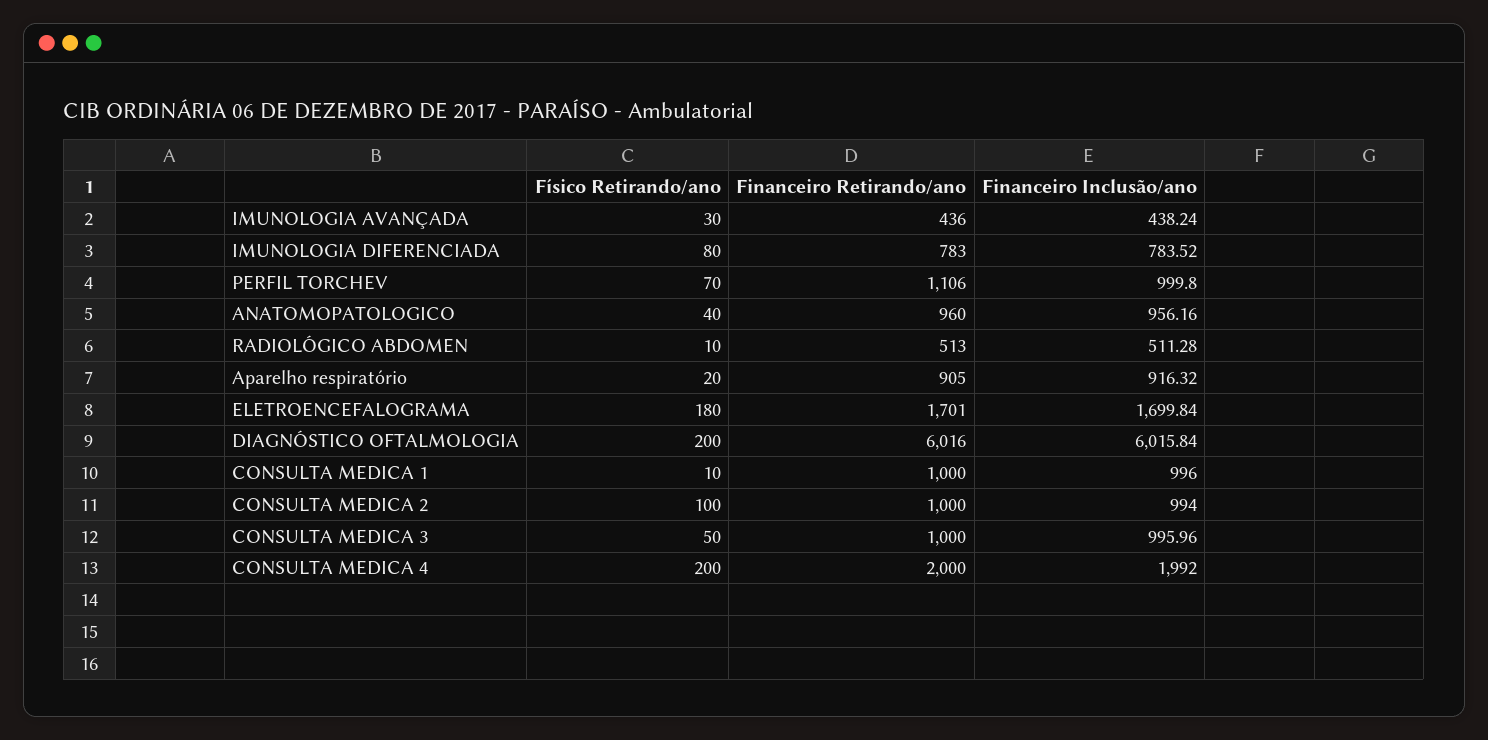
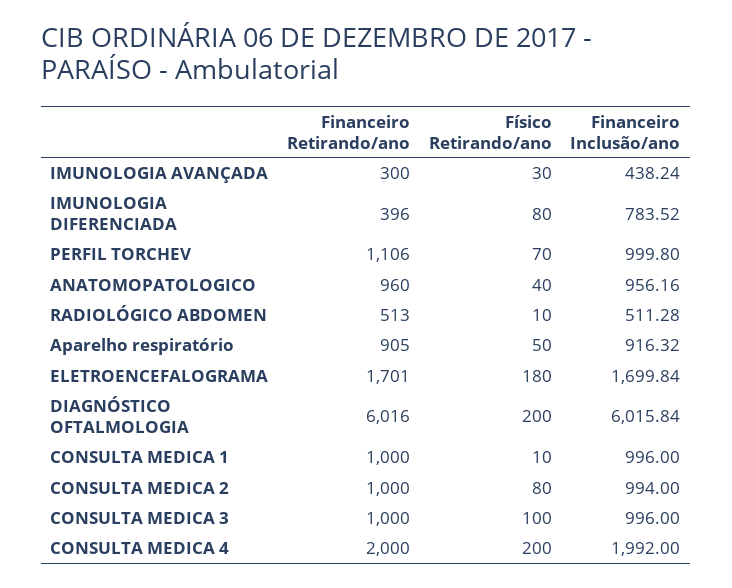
  {
    "Físico Retirando/ano": {
      "IMUNOLOGIA AVANÇADA": 30,
      "IMUNOLOGIA DIFERENCIADA": 80,
      "PERFIL TORCHEV": 70,
      "ANATOMOPATOLOGICO": 40,
      "RADIOLÓGICO ABDOMEN": 10,
-     "Aparelho respiratório": 20,
+     "Aparelho respiratório": 50,
      "ELETROENCEFALOGRAMA": 180,
      "DIAGNÓSTICO OFTALMOLOGIA": 200,
      "CONSULTA MEDICA 1": 10,
-     "CONSULTA MEDICA 2": 100,
+     "CONSULTA MEDICA 2": 80,
-     "CONSULTA MEDICA 3": 50,
+     "CONSULTA MEDICA 3": 100,
      "CONSULTA MEDICA 4": 200
    },
    "Financeiro Retirando/ano": {
-     "IMUNOLOGIA AVANÇADA": 436,
+     "IMUNOLOGIA AVANÇADA": 300,
-     "IMUNOLOGIA DIFERENCIADA": 783,
+     "IMUNOLOGIA DIFERENCIADA": 396,
      "PERFIL TORCHEV": 1106,
      "ANATOMOPATOLOGICO": 960,
      "RADIOLÓGICO ABDOMEN": 513,
      "Aparelho respiratório": 905,
      "ELETROENCEFALOGRAMA": 1701,
      "DIAGNÓSTICO OFTALMOLOGIA": 6016,
      "CONSULTA MEDICA 1": 1000,
      "CONSULTA MEDICA 2": 1000,
      "CONSULTA MEDICA 3": 1000,
      "CONSULTA MEDICA 4": 2000
    },
    "Financeiro Inclusão/ano": {
      "IMUNOLOGIA AVANÇADA": 438.24,
      "IMUNOLOGIA DIFERENCIADA": 783.52,
      "PERFIL TORCHEV": 999.8,
      "ANATOMOPATOLOGICO": 956.16,
      "RADIOLÓGICO ABDOMEN": 511.28,
      "Aparelho respiratório": 916.32,
      "ELETROENCEFALOGRAMA": 1699.84,
      "DIAGNÓSTICO OFTALMOLOGIA": 6015.84,
      "CONSULTA MEDICA 1": 996,
      "CONSULTA MEDICA 2": 994,
-     "CONSULTA MEDICA 3": 995.96,
+     "CONSULTA MEDICA 3": 996,
      "CONSULTA MEDICA 4": 1992
    }
  }

